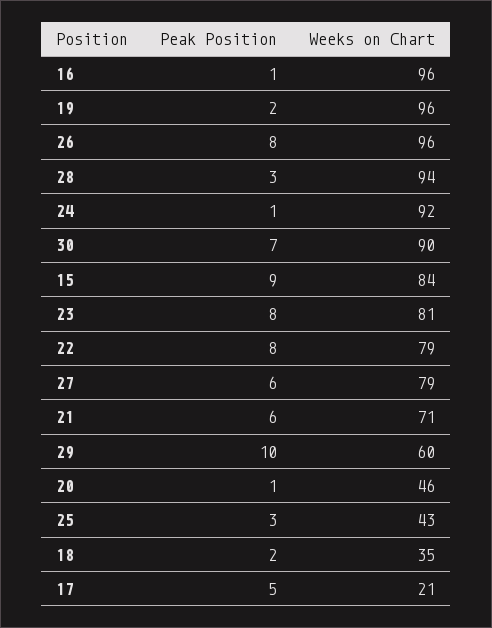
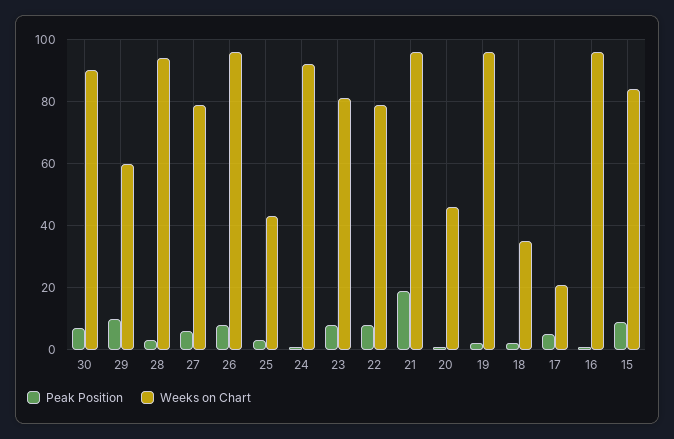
  {
    "Peak Position": {
      "16": 1,
      "19": 2,
      "26": 8,
      "28": 3,
      "24": 1,
      "30": 7,
      "15": 9,
      "23": 8,
      "22": 8,
      "27": 6,
-     "21": 6,
+     "21": 20,
      "29": 10,
      "20": 1,
      "25": 3,
      "18": 2,
      "17": 5
    },
    "Weeks on Chart": {
      "16": 96,
      "19": 96,
      "26": 96,
      "28": 94,
      "24": 92,
      "30": 90,
      "15": 84,
      "23": 81,
      "22": 79,
      "27": 79,
-     "21": 71,
+     "21": 95,
      "29": 60,
      "20": 46,
      "25": 43,
      "18": 35,
      "17": 21
    }
  }

